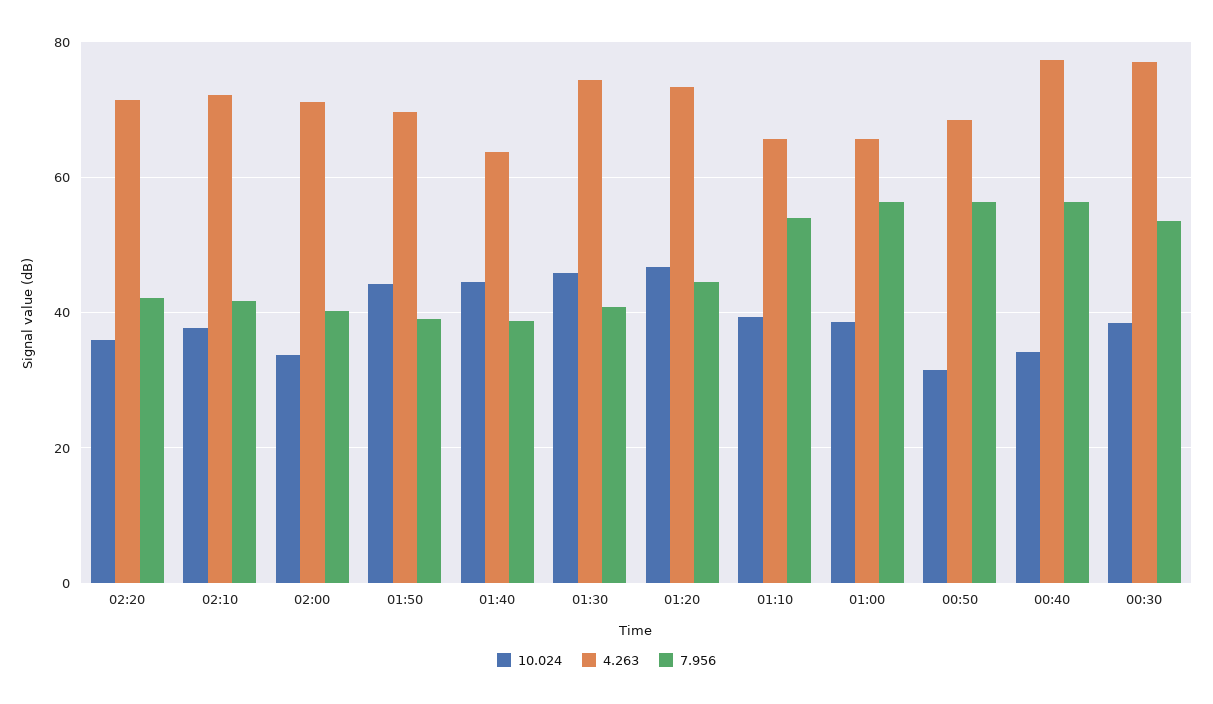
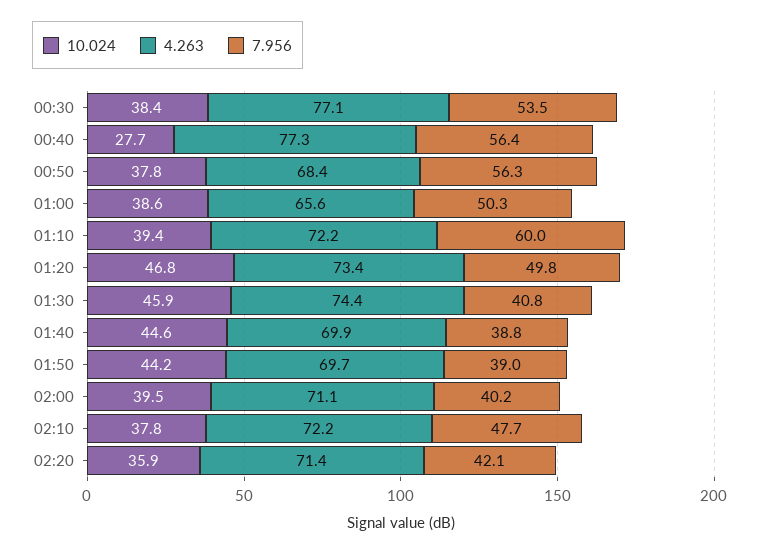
  {
    "10.024": {
      "02:20": 35.9,
      "02:10": 37.8,
-     "02:00": 34,
+     "02:00": 39.5,
      "01:50": 44.2,
      "01:40": 44.6,
      "01:30": 45.9,
      "01:20": 46.8,
      "01:10": 39.4,
      "01:00": 38.6,
-     "00:50": 32,
+     "00:50": 37.8,
-     "00:40": 34,
+     "00:40": 27.7,
      "00:30": 38.4
    },
    "4.263": {
      "02:20": 71.4,
      "02:10": 72.2,
      "02:00": 71.1,
      "01:50": 69.7,
-     "01:40": 64,
+     "01:40": 69.9,
      "01:30": 74.4,
      "01:20": 73.4,
-     "01:10": 66,
+     "01:10": 72.2,
      "01:00": 65.6,
      "00:50": 68.4,
      "00:40": 77.3,
      "00:30": 77.1
    },
    "7.956": {
      "02:20": 42.1,
-     "02:10": 42,
+     "02:10": 47.7,
      "02:00": 40.2,
      "01:50": 39,
      "01:40": 38.8,
      "01:30": 40.8,
-     "01:20": 44,
+     "01:20": 49.8,
-     "01:10": 54,
+     "01:10": 60,
-     "01:00": 56,
+     "01:00": 50.3,
      "00:50": 56.3,
      "00:40": 56.4,
      "00:30": 53.5
    }
  }

